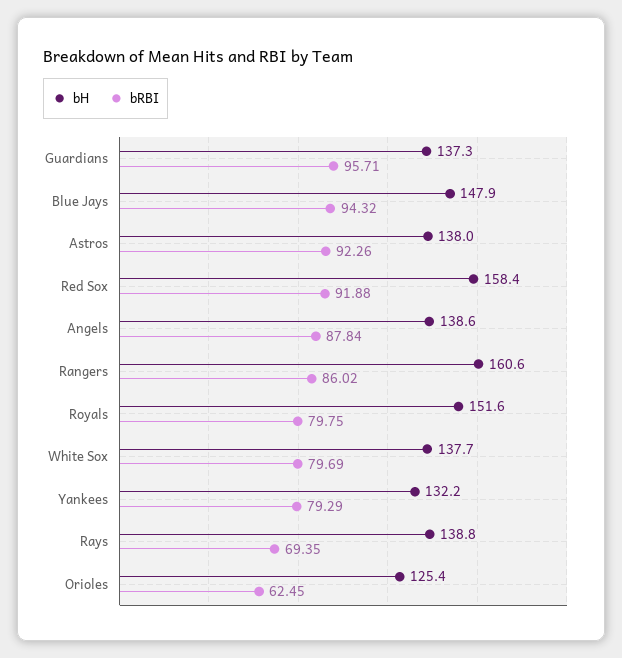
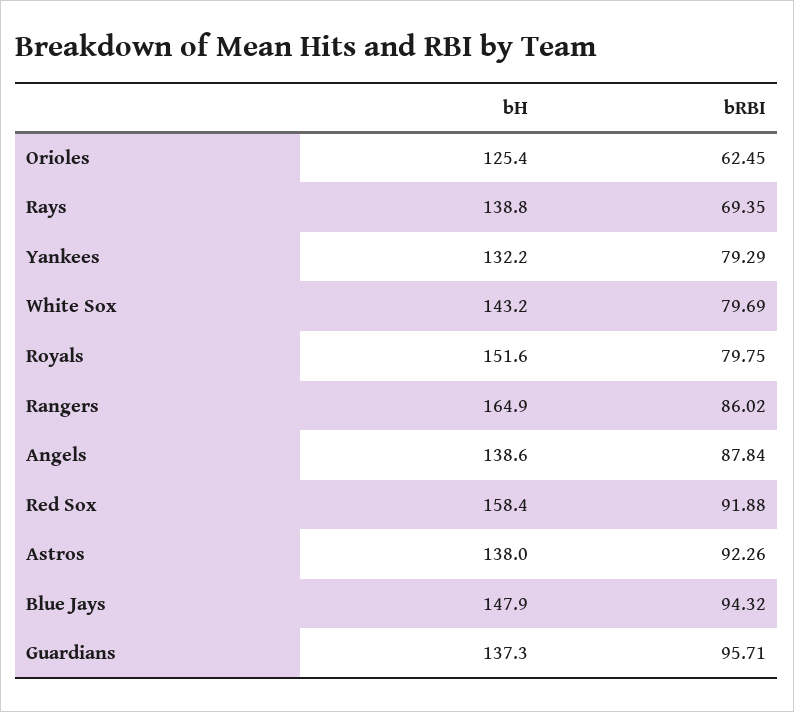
  {
    "bH": {
      "Guardians": 137.3,
      "Blue Jays": 147.9,
      "Astros": 138,
      "Red Sox": 158.4,
      "Angels": 138.6,
-     "Rangers": 160.6,
+     "Rangers": 164.9,
      "Royals": 151.6,
-     "White Sox": 137.7,
+     "White Sox": 143.2,
      "Yankees": 132.2,
      "Rays": 138.8,
      "Orioles": 125.4
    },
    "bRBI": {
      "Guardians": 95.71,
      "Blue Jays": 94.32,
      "Astros": 92.26,
      "Red Sox": 91.88,
      "Angels": 87.84,
      "Rangers": 86.02,
      "Royals": 79.75,
      "White Sox": 79.69,
      "Yankees": 79.29,
      "Rays": 69.35,
      "Orioles": 62.45
    }
  }

